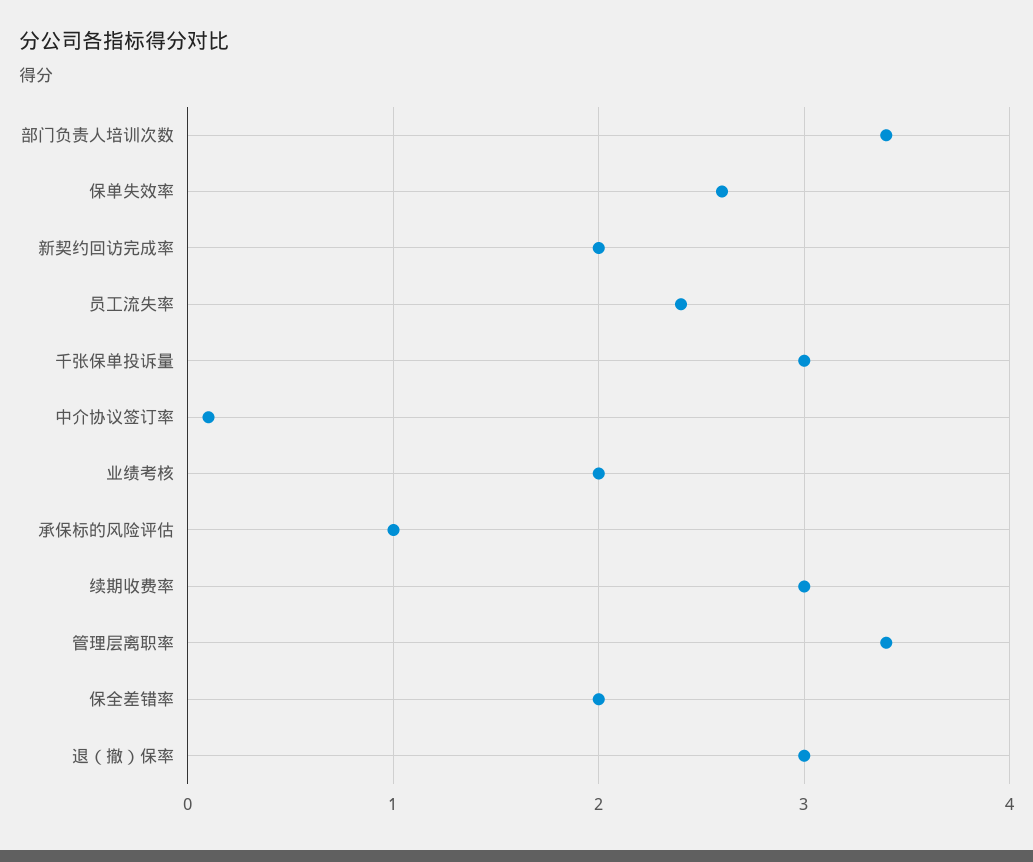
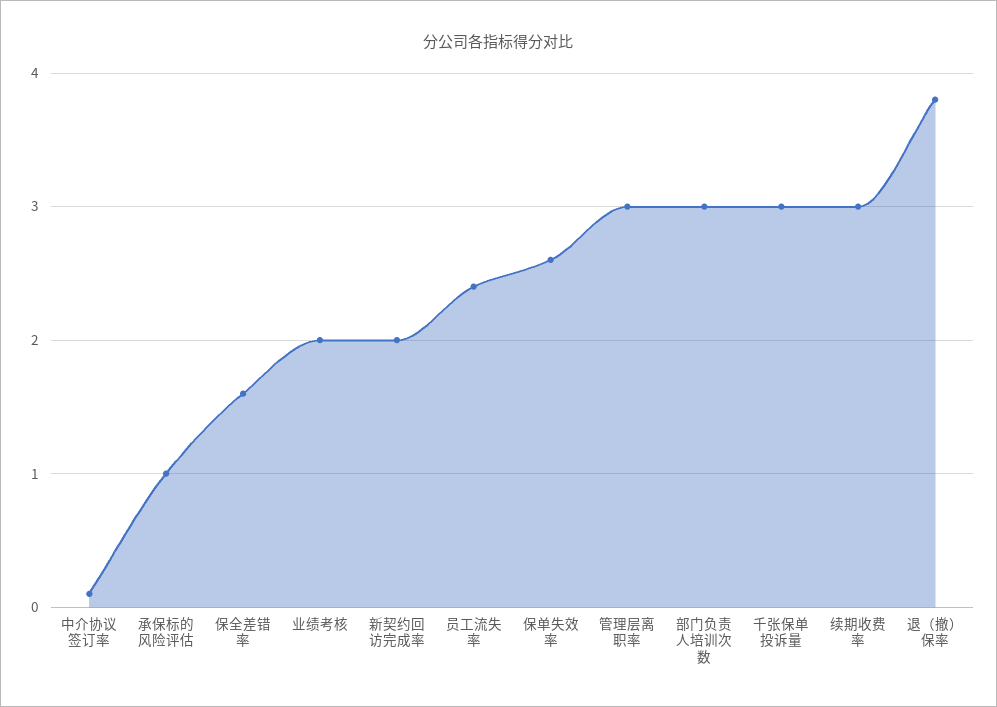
  {
-   "部门负责人培训次数": 3.4,
+   "部门负责人培训次数": 3,
    "保单失效率": 2.6,
    "新契约回访完成率": 2,
    "员工流失率": 2.4,
    "千张保单投诉量": 3,
    "中介协议签订率": 0.1,
    "业绩考核": 2,
    "承保标的风险评估": 1,
    "续期收费率": 3,
-   "管理层离职率": 3.4,
+   "管理层离职率": 3,
-   "保全差错率": 2,
+   "保全差错率": 1.6,
-   "退（撤）保率": 3
+   "退（撤）保率": 3.8
  }

